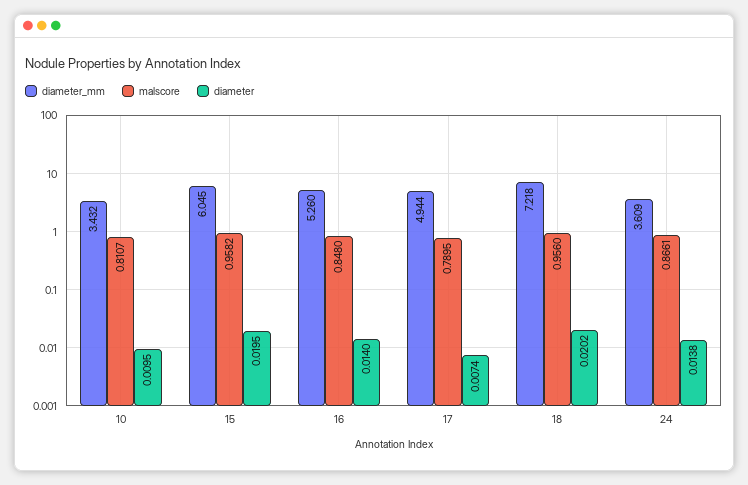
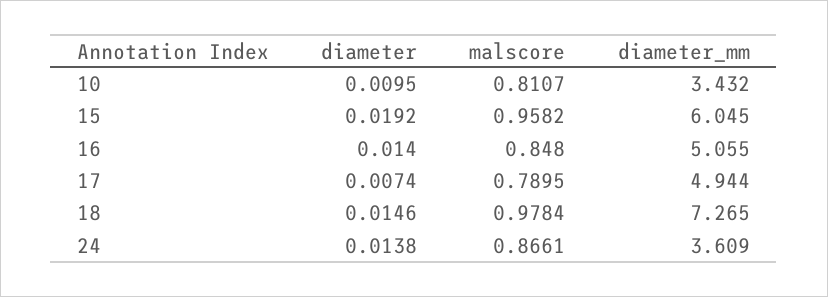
  {
    "diameter_mm": {
      "10": 3.432,
      "15": 6.045,
-     "16": 5.26,
+     "16": 5.055,
      "17": 4.944,
-     "18": 7.218,
+     "18": 7.265,
      "24": 3.609
    },
    "malscore": {
      "10": 0.8107,
      "15": 0.9582,
      "16": 0.848,
      "17": 0.7895,
-     "18": 0.956,
+     "18": 0.9784,
      "24": 0.8661
    },
    "diameter": {
      "10": 0.0095,
-     "15": 0.0195,
+     "15": 0.0192,
      "16": 0.014,
      "17": 0.0074,
-     "18": 0.0202,
+     "18": 0.0146,
      "24": 0.0138
    }
  }

